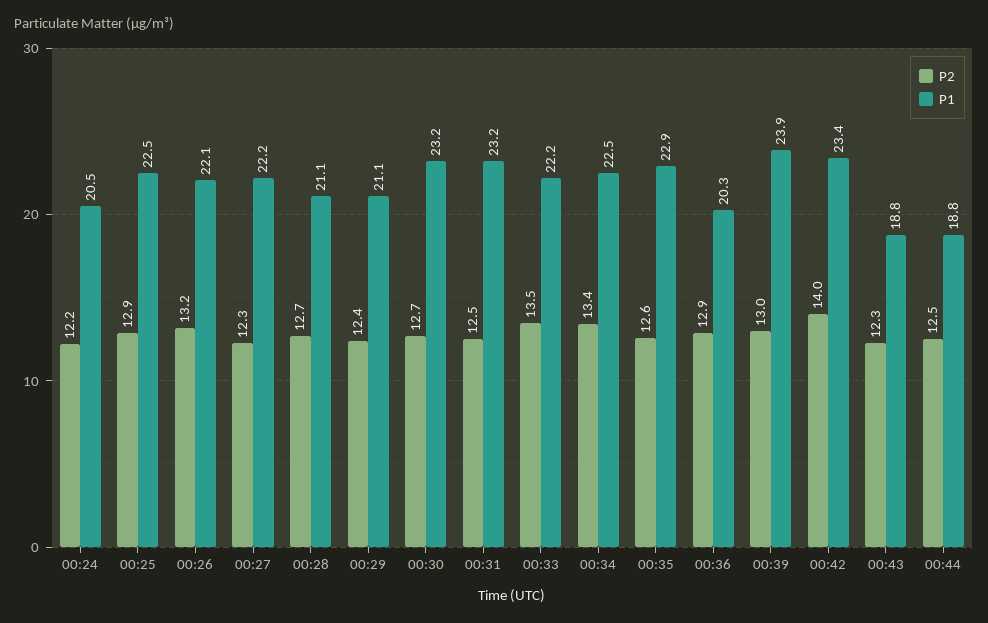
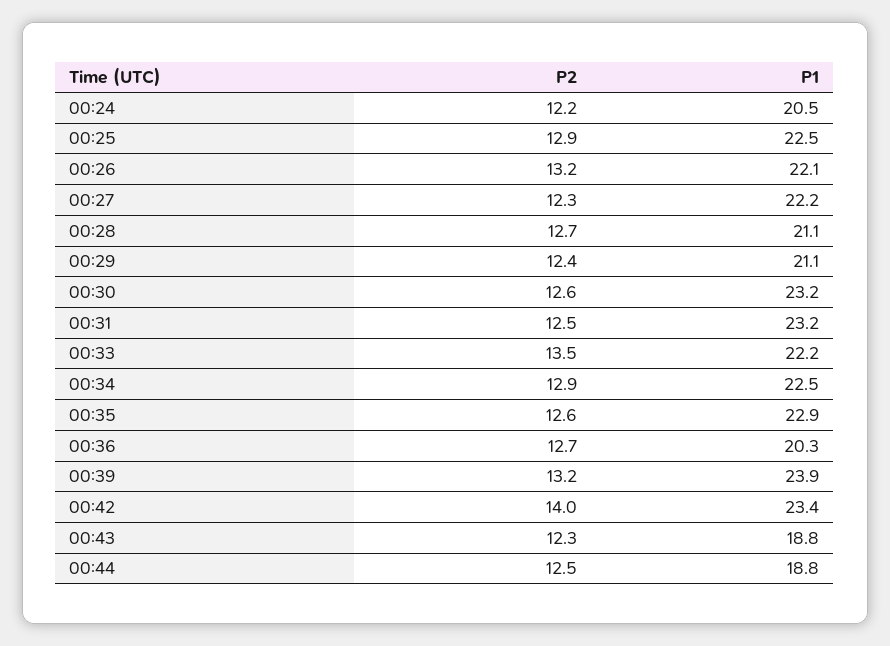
  {
    "P2": {
      "00:24": 12.2,
      "00:25": 12.9,
      "00:26": 13.2,
      "00:27": 12.3,
      "00:28": 12.7,
      "00:29": 12.4,
-     "00:30": 12.7,
+     "00:30": 12.6,
      "00:31": 12.5,
      "00:33": 13.5,
-     "00:34": 13.4,
+     "00:34": 12.9,
      "00:35": 12.6,
-     "00:36": 12.9,
+     "00:36": 12.7,
-     "00:39": 13,
+     "00:39": 13.2,
      "00:42": 14,
      "00:43": 12.3,
      "00:44": 12.5
    },
    "P1": {
      "00:24": 20.5,
      "00:25": 22.5,
      "00:26": 22.1,
      "00:27": 22.2,
      "00:28": 21.1,
      "00:29": 21.1,
      "00:30": 23.2,
      "00:31": 23.2,
      "00:33": 22.2,
      "00:34": 22.5,
      "00:35": 22.9,
      "00:36": 20.3,
      "00:39": 23.9,
      "00:42": 23.4,
      "00:43": 18.8,
      "00:44": 18.8
    }
  }

